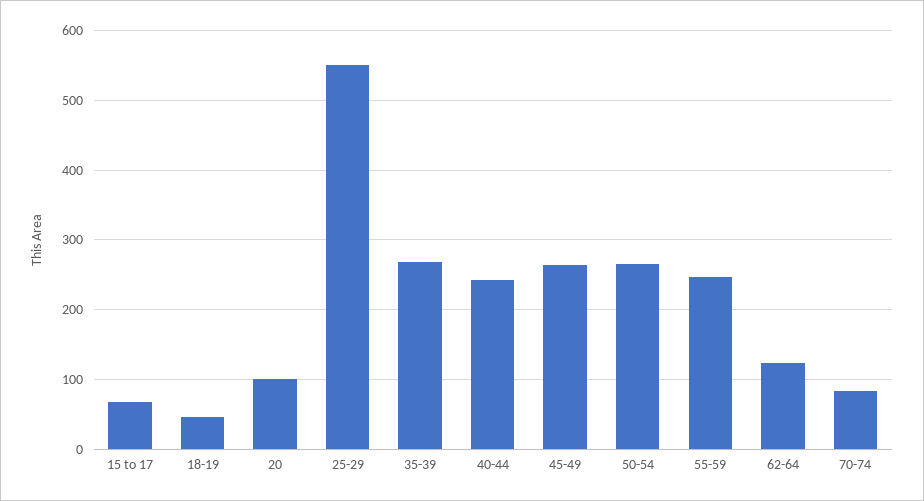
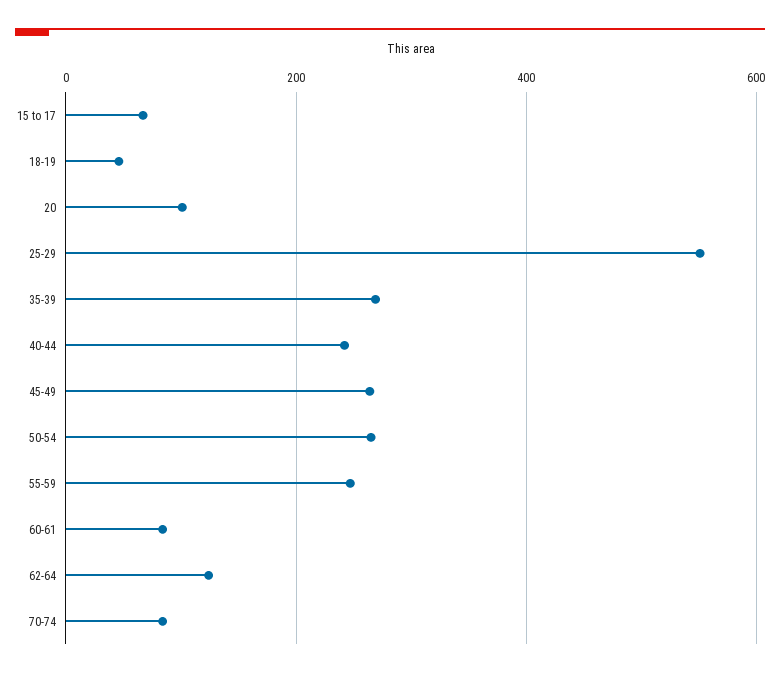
  {
    "15 to 17": 70,
    "18-19": 50,
    "20": 100,
    "25-29": 550,
    "35-39": 270,
    "40-44": 240,
    "45-49": 260,
    "50-54": 270,
    "55-59": 250,
    "62-64": 120,
-   "70-74": 80
+   "70-74": 80,
+   "60-61": 80
  }

